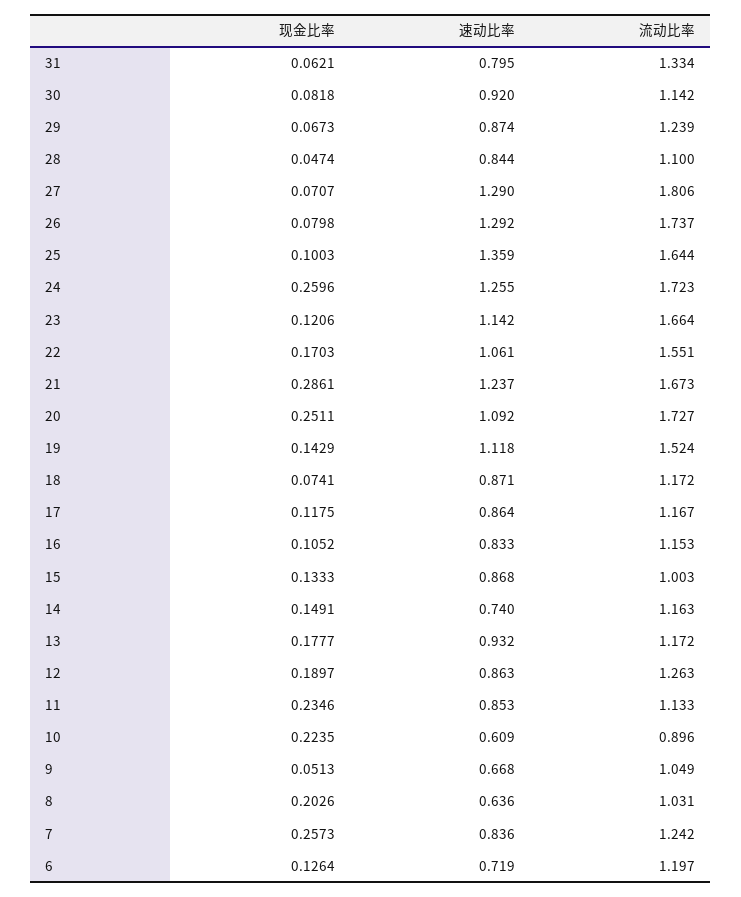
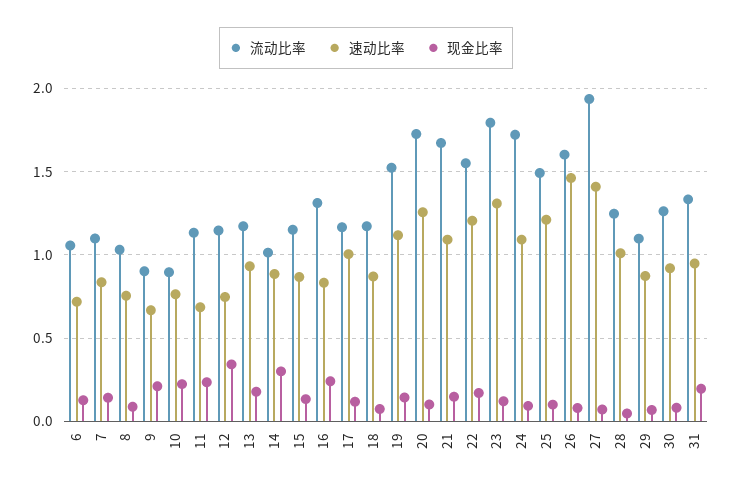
  {
    "现金比率": {
-     "31": 0.0621,
+     "31": 0.2,
      "30": 0.0818,
      "29": 0.0673,
      "28": 0.0474,
      "27": 0.0707,
      "26": 0.0798,
      "25": 0.1003,
-     "24": 0.2596,
+     "24": 0.1,
      "23": 0.1206,
      "22": 0.1703,
-     "21": 0.2861,
+     "21": 0.15,
-     "20": 0.2511,
+     "20": 0.1,
      "19": 0.1429,
      "18": 0.0741,
      "17": 0.1175,
-     "16": 0.1052,
+     "16": 0.25,
      "15": 0.1333,
-     "14": 0.1491,
+     "14": 0.3,
      "13": 0.1777,
-     "12": 0.1897,
+     "12": 0.35,
      "11": 0.2346,
      "10": 0.2235,
-     "9": 0.0513,
+     "9": 0.2,
-     "8": 0.2026,
+     "8": 0.1,
-     "7": 0.2573,
+     "7": 0.15,
      "6": 0.1264
    },
    "速动比率": {
-     "31": 0.795,
+     "31": 0.95,
      "30": 0.92,
      "29": 0.874,
-     "28": 0.844,
+     "28": 1,
-     "27": 1.29,
+     "27": 1.4,
-     "26": 1.292,
+     "26": 1.45,
-     "25": 1.359,
+     "25": 1.2,
-     "24": 1.255,
+     "24": 1.1,
-     "23": 1.142,
+     "23": 1.3,
-     "22": 1.061,
+     "22": 1.2,
-     "21": 1.237,
+     "21": 1.1,
-     "20": 1.092,
+     "20": 1.25,
      "19": 1.118,
      "18": 0.871,
-     "17": 0.864,
+     "17": 1,
      "16": 0.833,
      "15": 0.868,
-     "14": 0.74,
+     "14": 0.9,
      "13": 0.932,
-     "12": 0.863,
+     "12": 0.75,
-     "11": 0.853,
+     "11": 0.7,
-     "10": 0.609,
+     "10": 0.75,
      "9": 0.668,
-     "8": 0.636,
+     "8": 0.75,
      "7": 0.836,
      "6": 0.719
    },
    "流动比率": {
      "31": 1.334,
-     "30": 1.142,
+     "30": 1.25,
-     "29": 1.239,
+     "29": 1.1,
-     "28": 1.1,
+     "28": 1.25,
-     "27": 1.806,
+     "27": 1.95,
-     "26": 1.737,
+     "26": 1.6,
-     "25": 1.644,
+     "25": 1.5,
      "24": 1.723,
-     "23": 1.664,
+     "23": 1.8,
      "22": 1.551,
      "21": 1.673,
      "20": 1.727,
      "19": 1.524,
      "18": 1.172,
      "17": 1.167,
-     "16": 1.153,
+     "16": 1.3,
-     "15": 1.003,
+     "15": 1.15,
-     "14": 1.163,
+     "14": 1,
      "13": 1.172,
-     "12": 1.263,
+     "12": 1.15,
      "11": 1.133,
      "10": 0.896,
-     "9": 1.049,
+     "9": 0.9,
      "8": 1.031,
-     "7": 1.242,
+     "7": 1.1,
-     "6": 1.197
+     "6": 1.05
    }
  }

